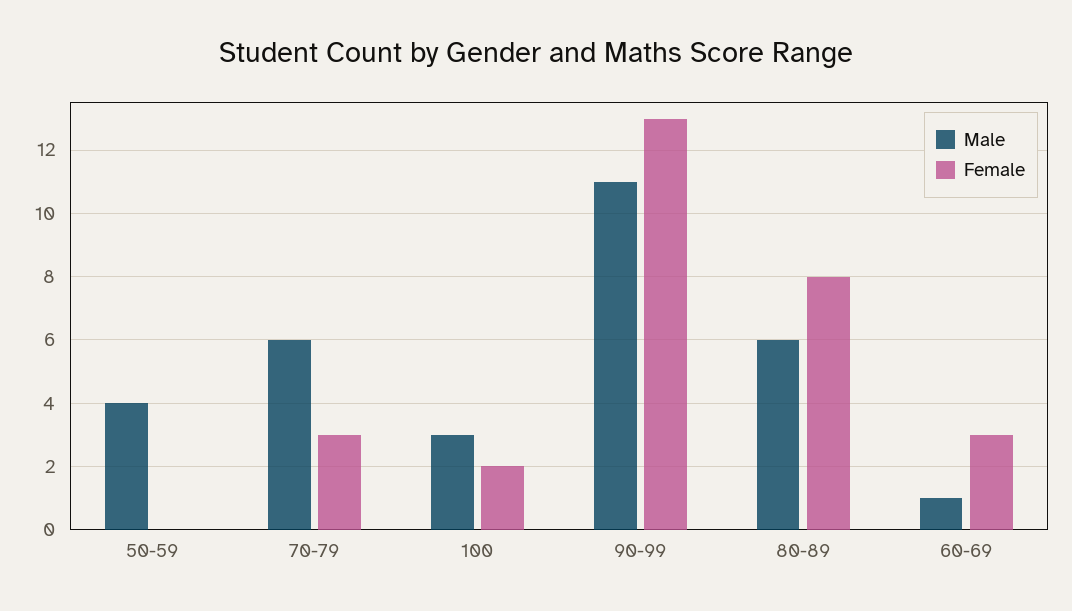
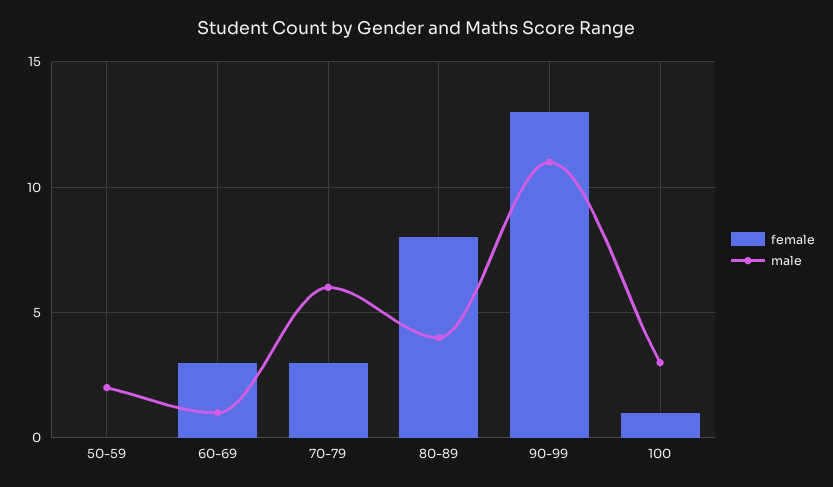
  {
    "Male": {
-     "50-59": 4,
+     "50-59": 2,
      "70-79": 6,
      "100": 3,
      "90-99": 11,
-     "80-89": 6,
+     "80-89": 4,
      "60-69": 1
    },
    "Female": {
      "50-59": 0,
      "70-79": 3,
-     "100": 2,
+     "100": 1,
      "90-99": 13,
      "80-89": 8,
      "60-69": 3
    }
  }

